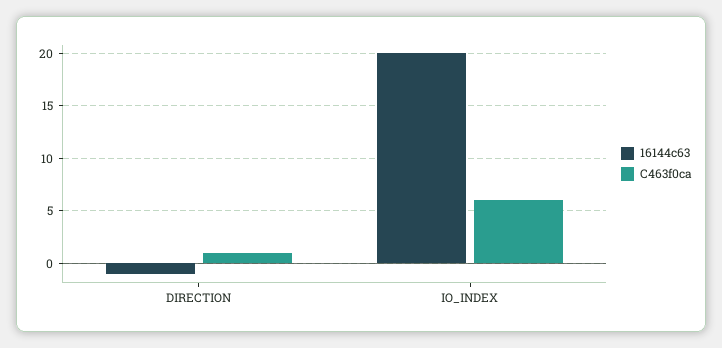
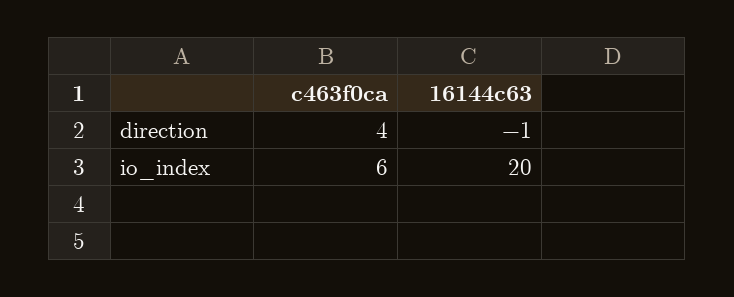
  {
    "16144c63": {
      "DIRECTION": -1,
      "IO_INDEX": 20
    },
    "C463f0ca": {
-     "DIRECTION": 1,
+     "DIRECTION": 4,
      "IO_INDEX": 6
    }
  }

